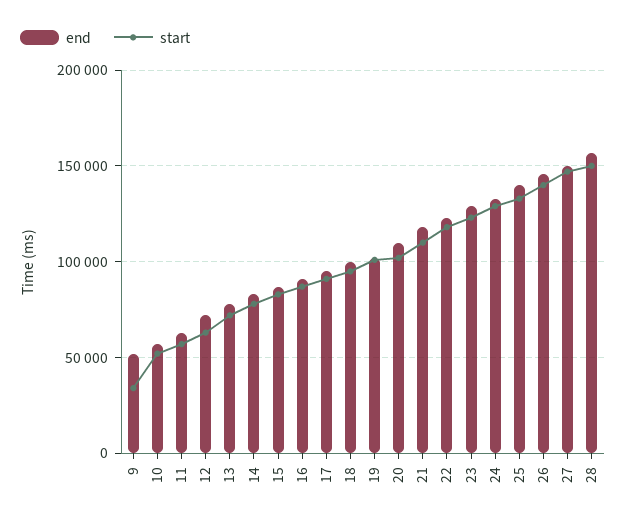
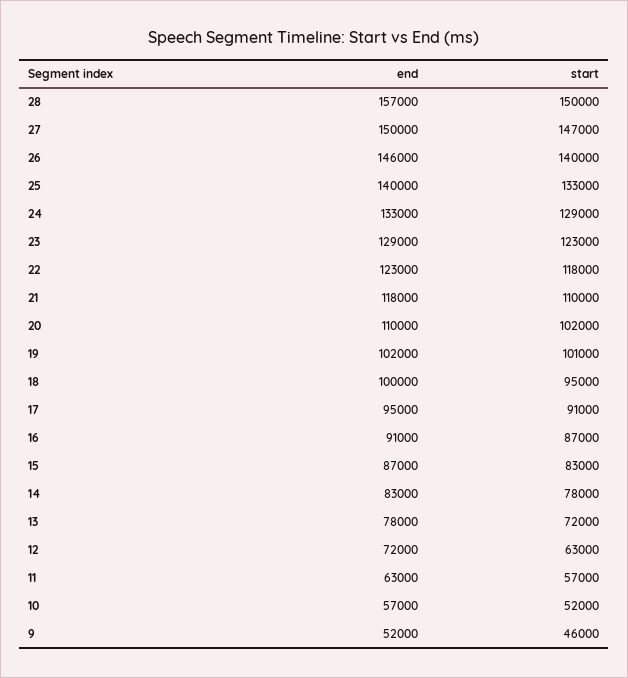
  {
    "end": {
      "9": 52000,
      "10": 57000,
      "11": 63000,
      "12": 72000,
      "13": 78000,
      "14": 83000,
      "15": 87000,
      "16": 91000,
      "17": 95000,
      "18": 100000,
      "19": 102000,
      "20": 110000,
      "21": 118000,
      "22": 123000,
      "23": 129000,
      "24": 133000,
      "25": 140000,
      "26": 146000,
      "27": 150000,
      "28": 157000
    },
    "start": {
-     "9": 35000,
+     "9": 46000,
      "10": 52000,
      "11": 57000,
      "12": 63000,
      "13": 72000,
      "14": 78000,
      "15": 83000,
      "16": 87000,
      "17": 91000,
      "18": 95000,
      "19": 101000,
      "20": 102000,
      "21": 110000,
      "22": 118000,
      "23": 123000,
      "24": 129000,
      "25": 133000,
      "26": 140000,
      "27": 147000,
      "28": 150000
    }
  }

